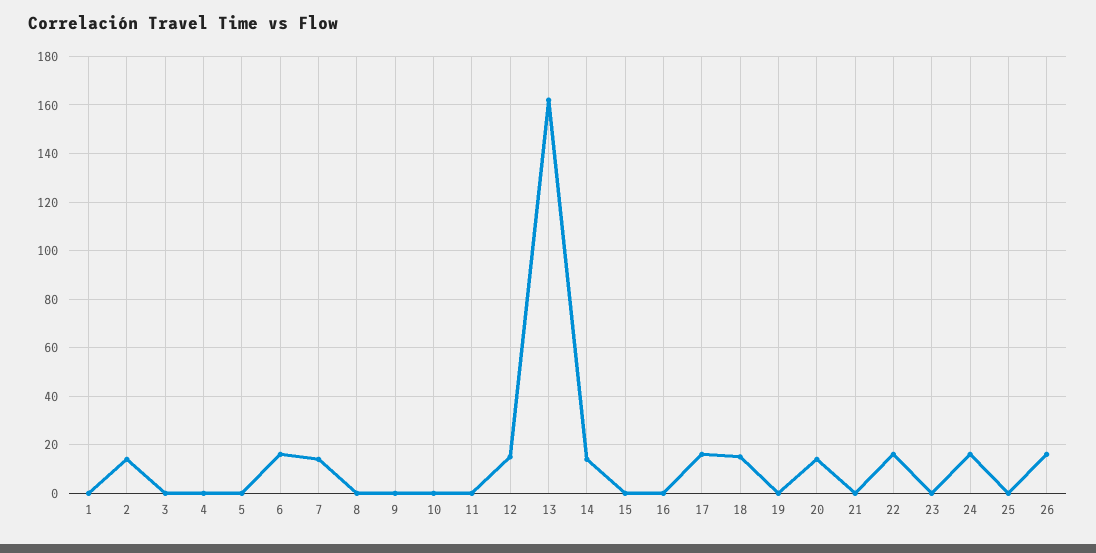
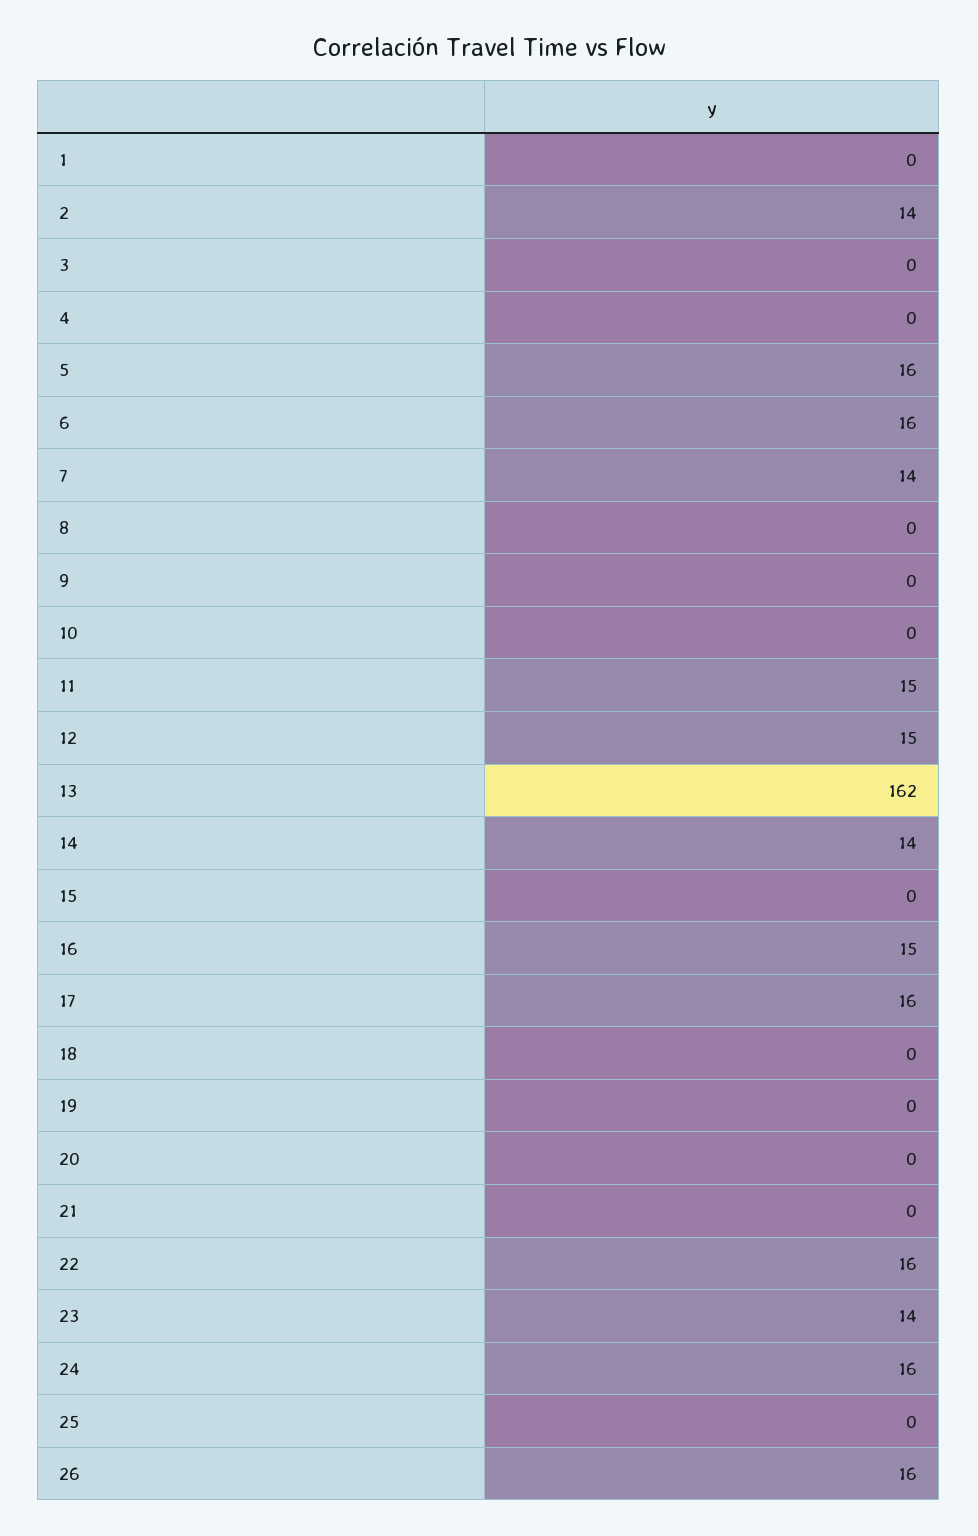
  {
    "1": 0,
    "2": 14,
    "3": 0,
    "4": 0,
-   "5": 0,
+   "5": 16,
    "6": 16,
    "7": 14,
    "8": 0,
    "9": 0,
    "10": 0,
-   "11": 0,
+   "11": 15,
    "12": 15,
    "13": 162,
    "14": 14,
    "15": 0,
-   "16": 0,
+   "16": 15,
    "17": 16,
-   "18": 15,
+   "18": 0,
    "19": 0,
-   "20": 15,
+   "20": 0,
    "21": 0,
    "22": 16,
-   "23": 0,
+   "23": 14,
    "24": 16,
    "25": 0,
    "26": 16
  }

